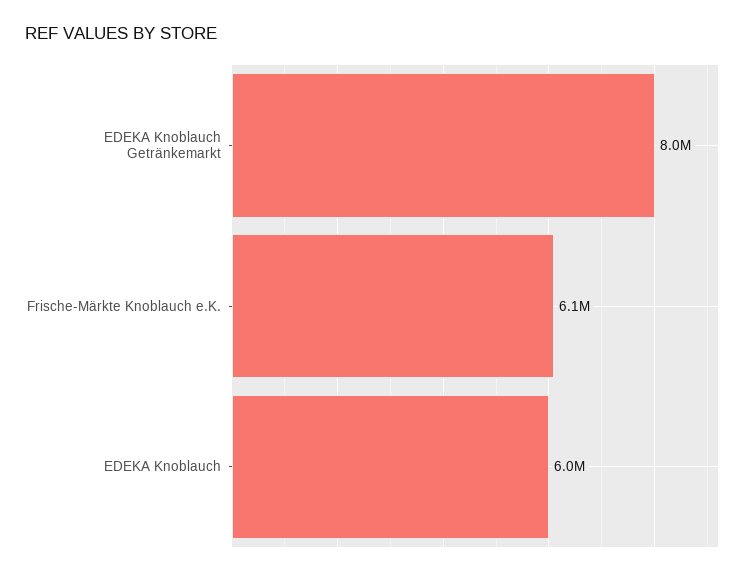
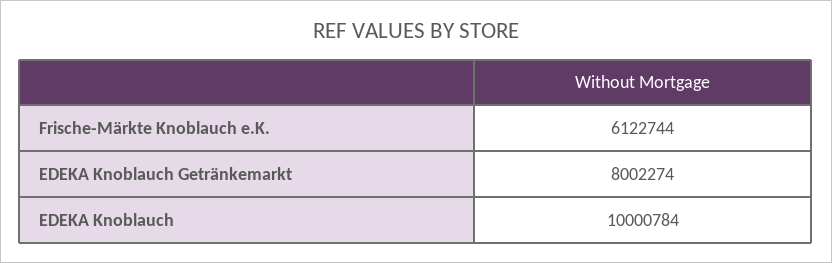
  {
    "EDEKA Knoblauch Getränkemarkt": 8002274,
    "Frische-Märkte Knoblauch e.K.": 6122744,
-   "EDEKA Knoblauch": 6000000
+   "EDEKA Knoblauch": 10000784
  }

